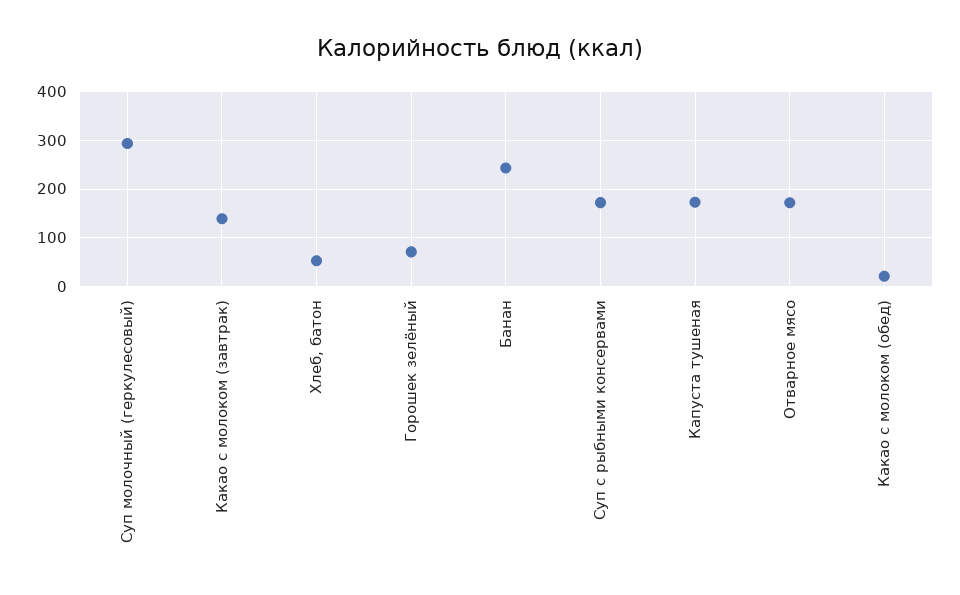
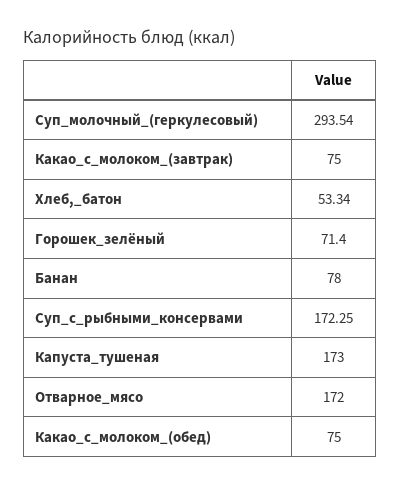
  {
    "Суп молочный (геркулесовый)": 293.54,
-   "Какао с молоком (завтрак)": 140,
+   "Какао с молоком (завтрак)": 75,
    "Хлеб, батон": 53.34,
    "Горошек зелёный": 71.4,
-   "Банан": 240,
+   "Банан": 78,
    "Суп с рыбными консервами": 172.25,
    "Капуста тушеная": 173,
    "Отварное мясо": 172,
-   "Какао с молоком (обед)": 20
+   "Какао с молоком (обед)": 75
  }

